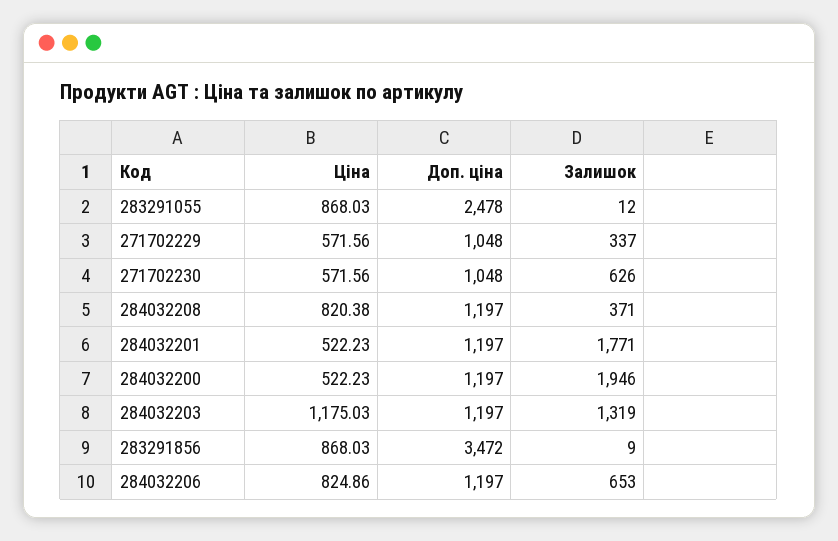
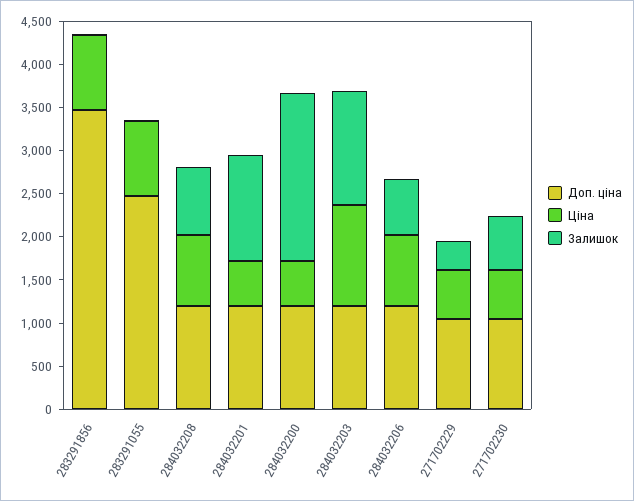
  {
    "Ціна": {
      "283291055": 868.03,
      "271702229": 571.56,
      "271702230": 571.56,
      "284032208": 820.38,
      "284032201": 522.23,
      "284032200": 522.23,
      "284032203": 1175.03,
      "283291856": 868.03,
      "284032206": 824.86
    },
    "Доп. ціна": {
      "283291055": 2478,
      "271702229": 1048,
      "271702230": 1048,
      "284032208": 1197,
      "284032201": 1197,
      "284032200": 1197,
      "284032203": 1197,
      "283291856": 3472,
      "284032206": 1197
    },
    "Залишок": {
      "283291055": 12,
      "271702229": 337,
      "271702230": 626,
-     "284032208": 371,
+     "284032208": 800,
-     "284032201": 1771,
+     "284032201": 1200,
      "284032200": 1946,
      "284032203": 1319,
      "283291856": 9,
      "284032206": 653
    }
  }

